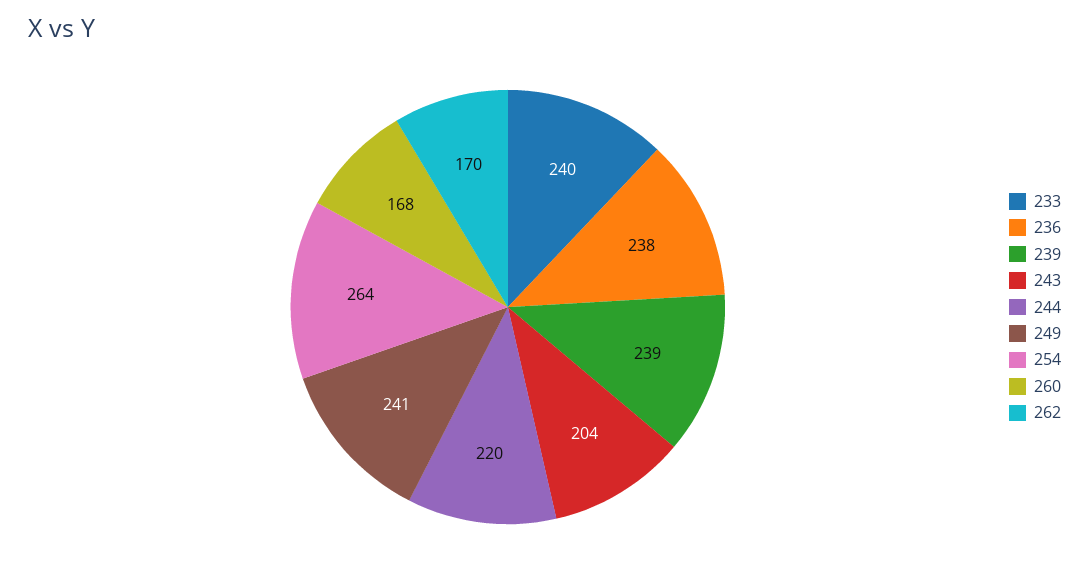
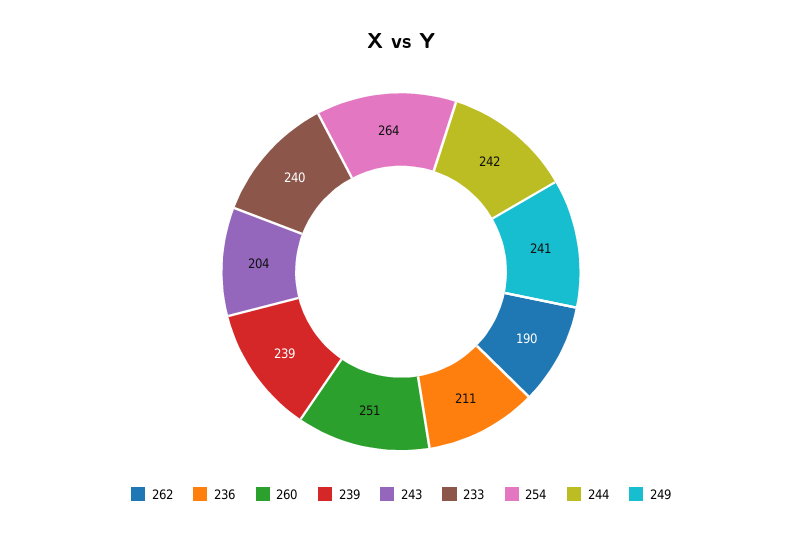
  {
    "233": 240,
-   "236": 238,
+   "236": 211,
    "239": 239,
    "243": 204,
-   "244": 220,
+   "244": 242,
    "249": 241,
    "254": 264,
-   "260": 168,
+   "260": 251,
-   "262": 170
+   "262": 190
  }

